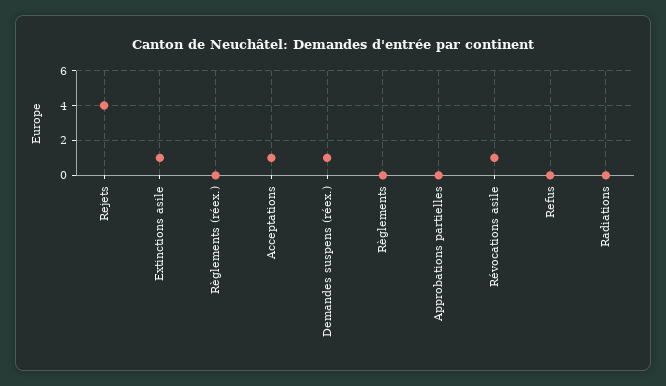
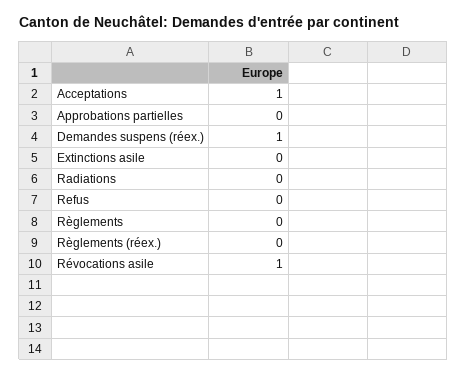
  {
-   "Rejets": 4,
-   "Extinctions asile": 1,
+   "Extinctions asile": 0,
    "Règlements (réex.)": 0,
    "Acceptations": 1,
    "Demandes suspens (réex.)": 1,
    "Règlements": 0,
    "Approbations partielles": 0,
    "Révocations asile": 1,
    "Refus": 0,
    "Radiations": 0
  }

